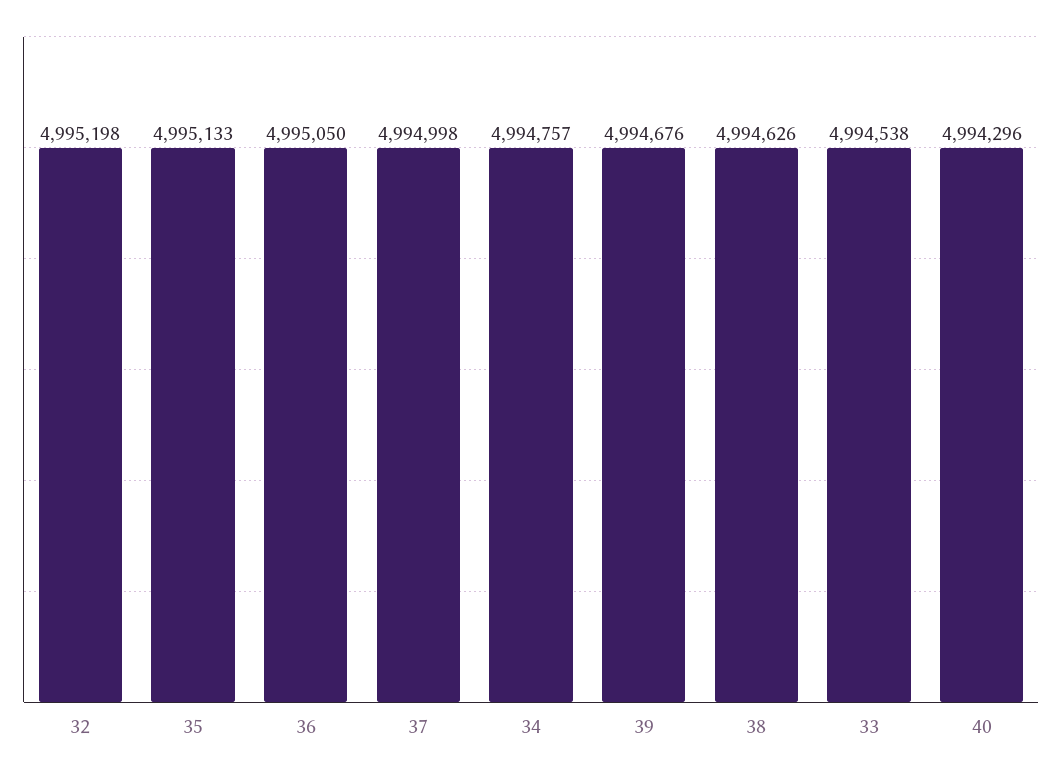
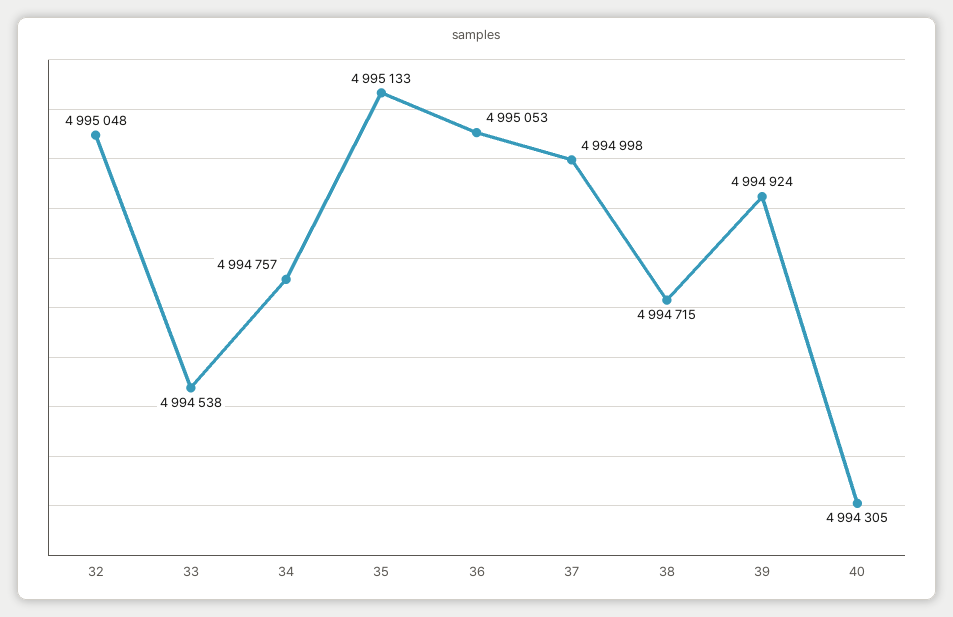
  {
-   "32": 4995198,
+   "32": 4995048,
    "35": 4995133,
-   "36": 4995050,
+   "36": 4995053,
    "37": 4994998,
    "34": 4994757,
-   "39": 4994676,
+   "39": 4994924,
-   "38": 4994626,
+   "38": 4994715,
    "33": 4994538,
-   "40": 4994296
+   "40": 4994305
  }

